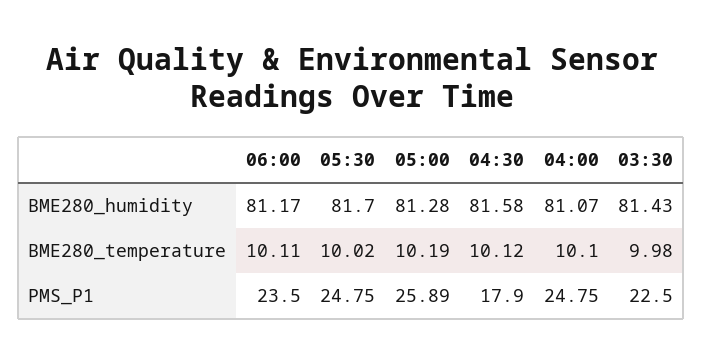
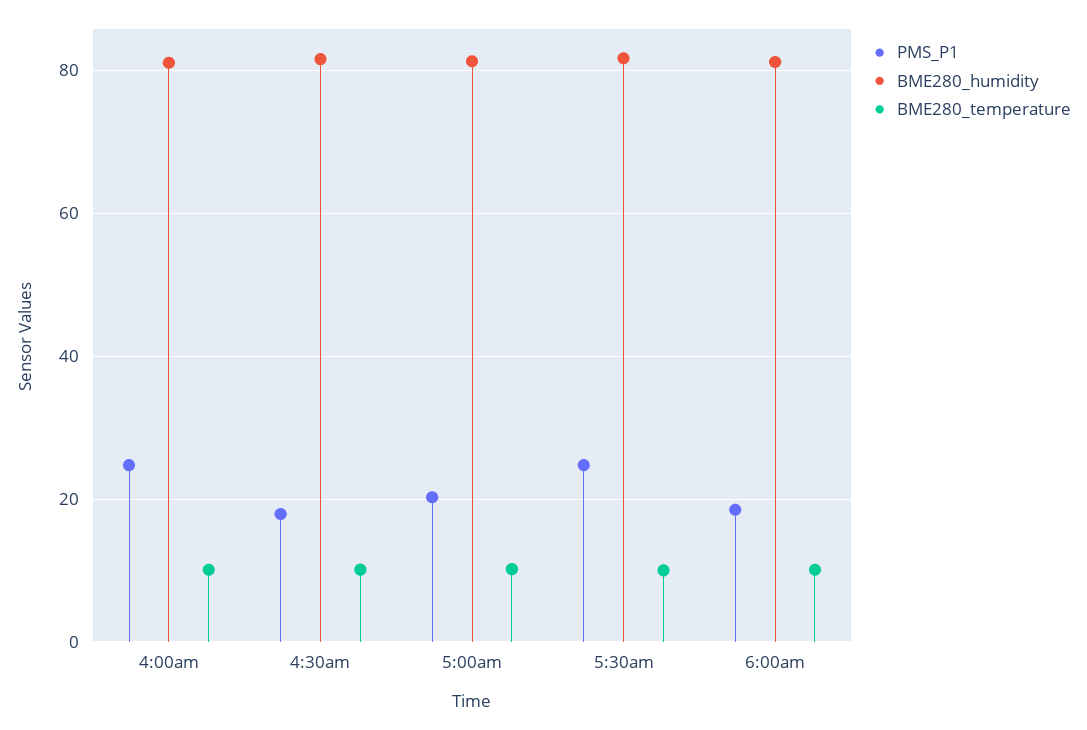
  {
    "BME280_humidity": {
      "06:00": 81.17,
      "05:30": 81.7,
      "05:00": 81.28,
      "04:30": 81.58,
-     "04:00": 81.07,
+     "04:00": 81.07
-     "03:30": 81.43
    },
    "BME280_temperature": {
      "06:00": 10.11,
      "05:30": 10.02,
      "05:00": 10.19,
      "04:30": 10.12,
-     "04:00": 10.1,
+     "04:00": 10.1
-     "03:30": 9.98
    },
    "PMS_P1": {
-     "06:00": 23.5,
+     "06:00": 18,
      "05:30": 24.75,
-     "05:00": 25.89,
+     "05:00": 20,
      "04:30": 17.9,
-     "04:00": 24.75,
+     "04:00": 24.75
-     "03:30": 22.5
    }
  }

